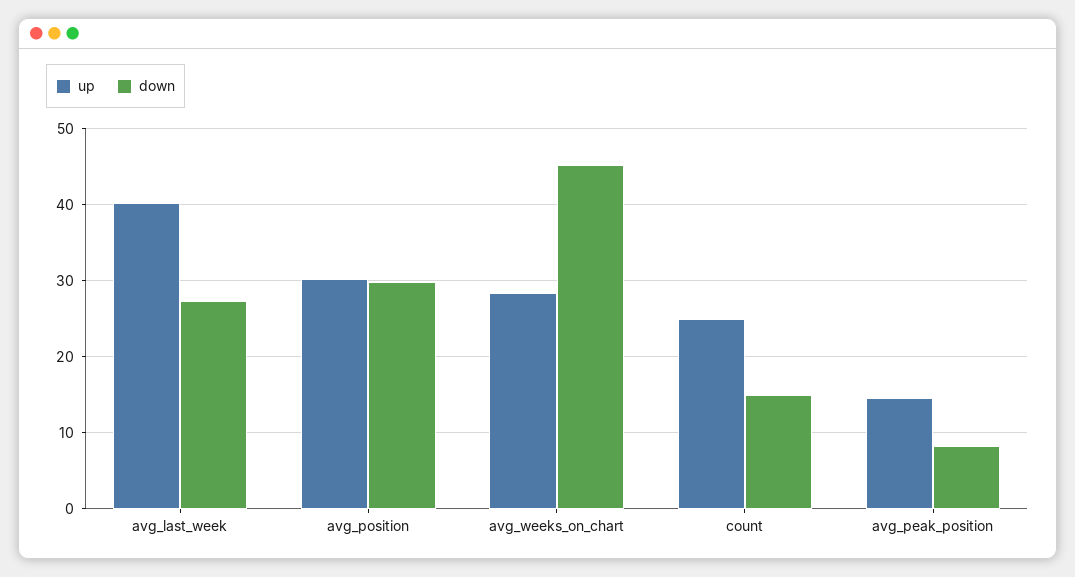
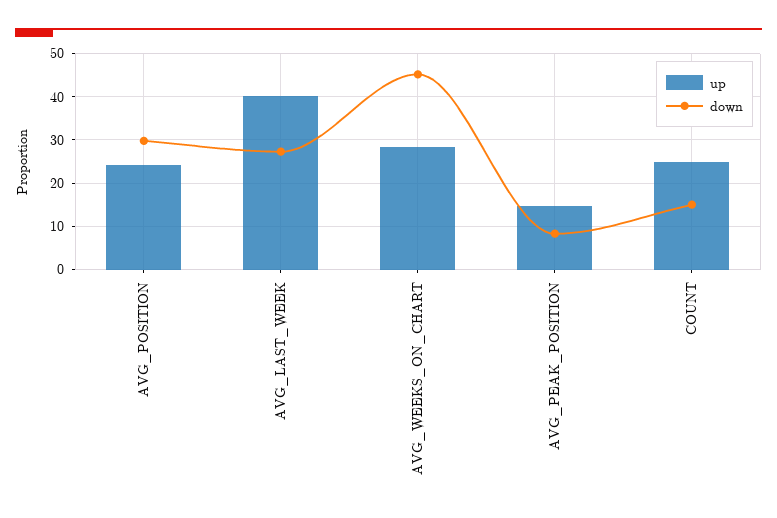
  {
    "up": {
      "avg_last_week": 40,
-     "avg_position": 30,
+     "avg_position": 24,
      "avg_weeks_on_chart": 28,
      "count": 25,
      "avg_peak_position": 15
    },
    "down": {
      "avg_last_week": 27,
      "avg_position": 30,
      "avg_weeks_on_chart": 45,
      "count": 15,
      "avg_peak_position": 8
    }
  }

